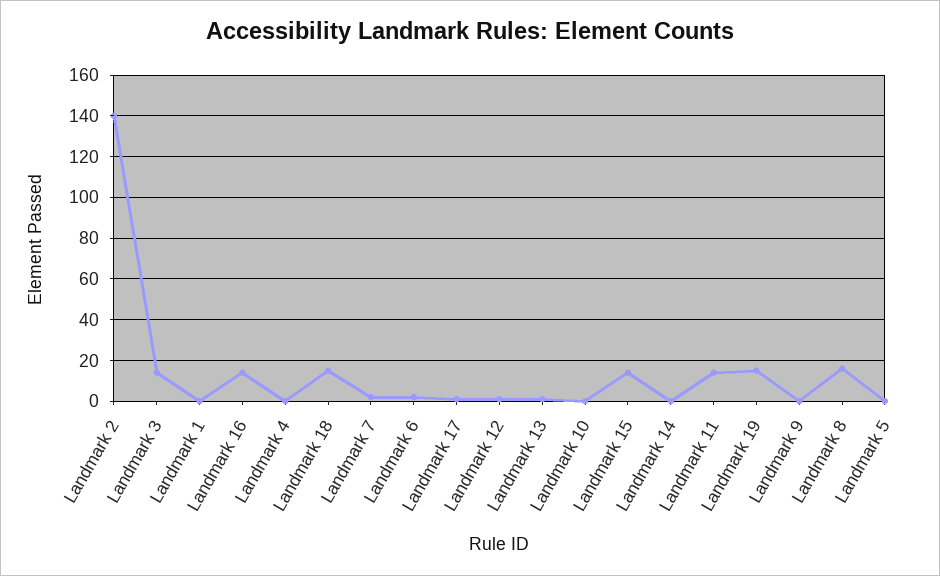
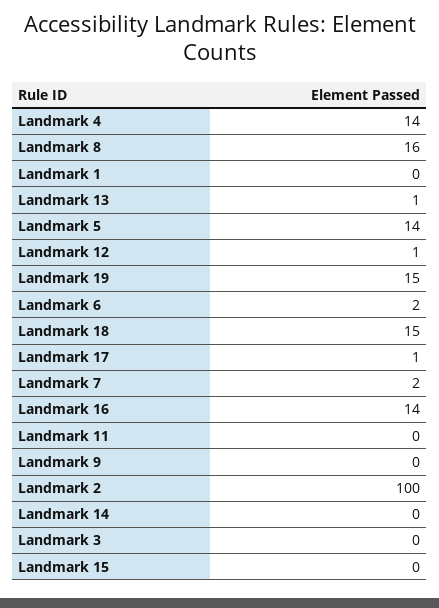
  {
-   "Landmark 2": 140,
+   "Landmark 2": 100,
-   "Landmark 3": 15,
+   "Landmark 3": 0,
    "Landmark 1": 0,
    "Landmark 16": 14,
-   "Landmark 4": 0,
+   "Landmark 4": 14,
    "Landmark 18": 15,
    "Landmark 7": 2,
    "Landmark 6": 2,
    "Landmark 17": 1,
    "Landmark 12": 1,
    "Landmark 13": 1,
-   "Landmark 10": 0,
-   "Landmark 15": 15,
+   "Landmark 15": 0,
    "Landmark 14": 0,
-   "Landmark 11": 15,
+   "Landmark 11": 0,
    "Landmark 19": 15,
    "Landmark 9": 0,
    "Landmark 8": 16,
-   "Landmark 5": 0
+   "Landmark 5": 14
  }

